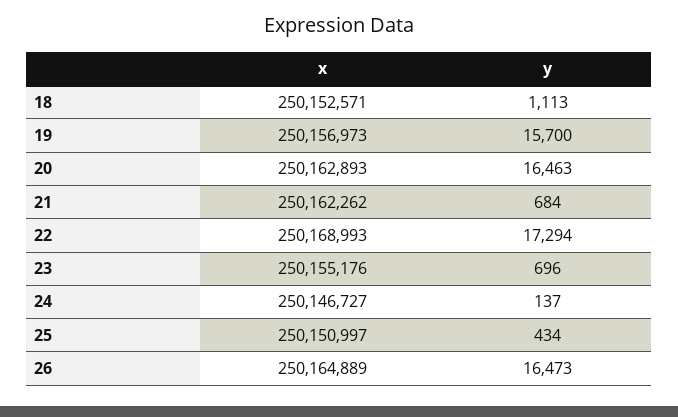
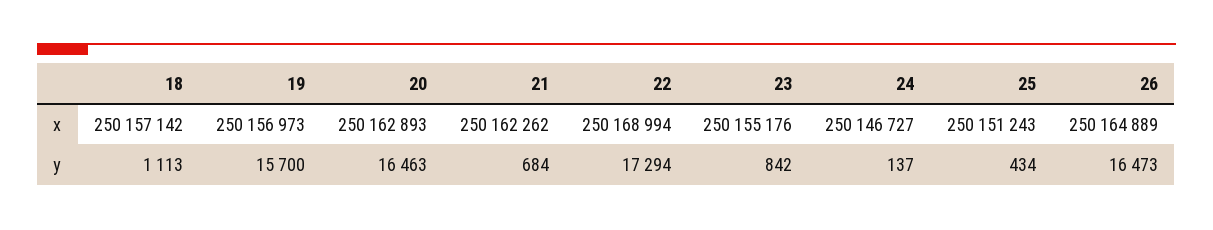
  {
    "x": {
-     "18": 250152571,
+     "18": 250157142,
      "19": 250156973,
      "20": 250162893,
      "21": 250162262,
-     "22": 250168993,
+     "22": 250168994,
      "23": 250155176,
      "24": 250146727,
-     "25": 250150997,
+     "25": 250151243,
      "26": 250164889
    },
    "y": {
      "18": 1113,
      "19": 15700,
      "20": 16463,
      "21": 684,
      "22": 17294,
-     "23": 696,
+     "23": 842,
      "24": 137,
      "25": 434,
      "26": 16473
    }
  }

